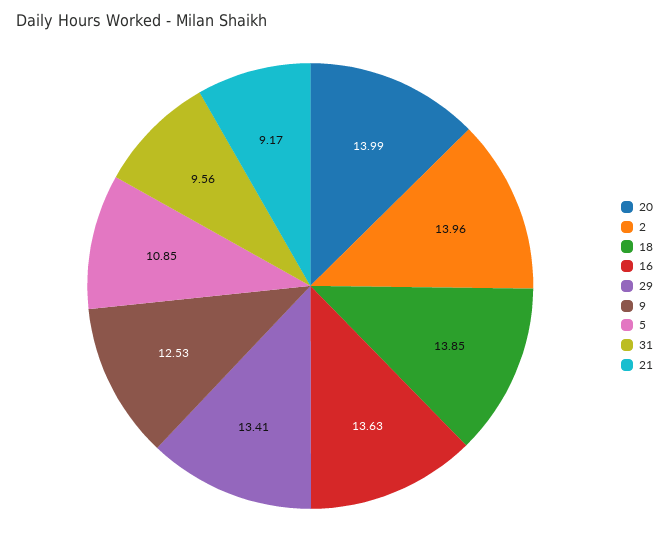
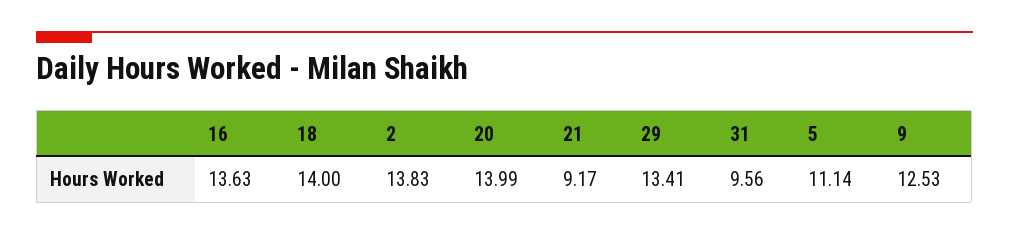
  {
    "20": 13.99,
-   "2": 13.96,
+   "2": 13.83,
-   "18": 13.85,
+   "18": 14,
    "16": 13.63,
    "29": 13.41,
    "9": 12.53,
-   "5": 10.85,
+   "5": 11.14,
    "31": 9.56,
    "21": 9.17
  }

